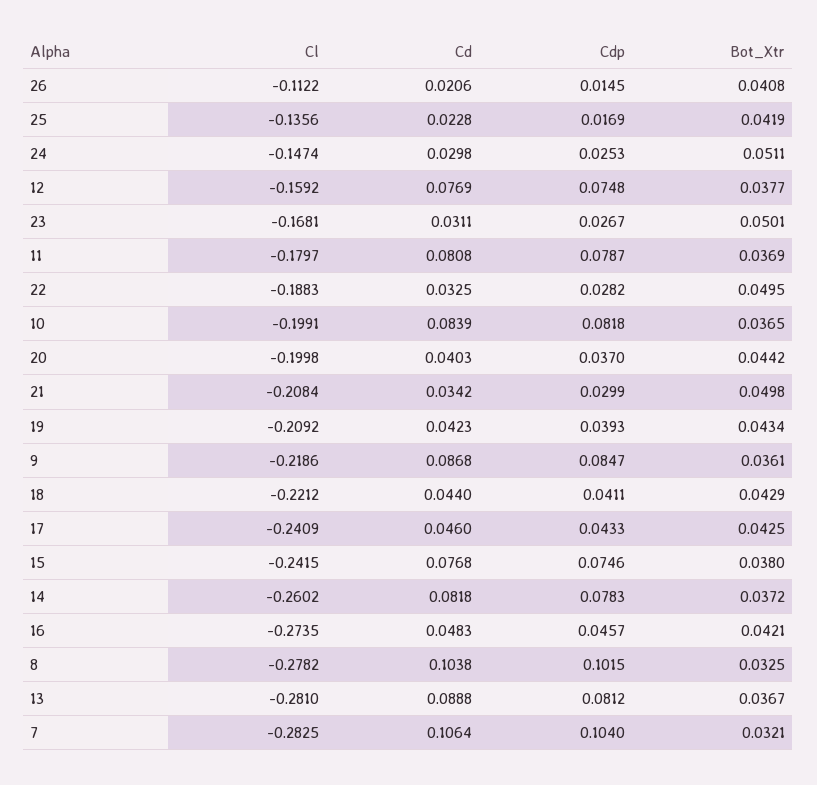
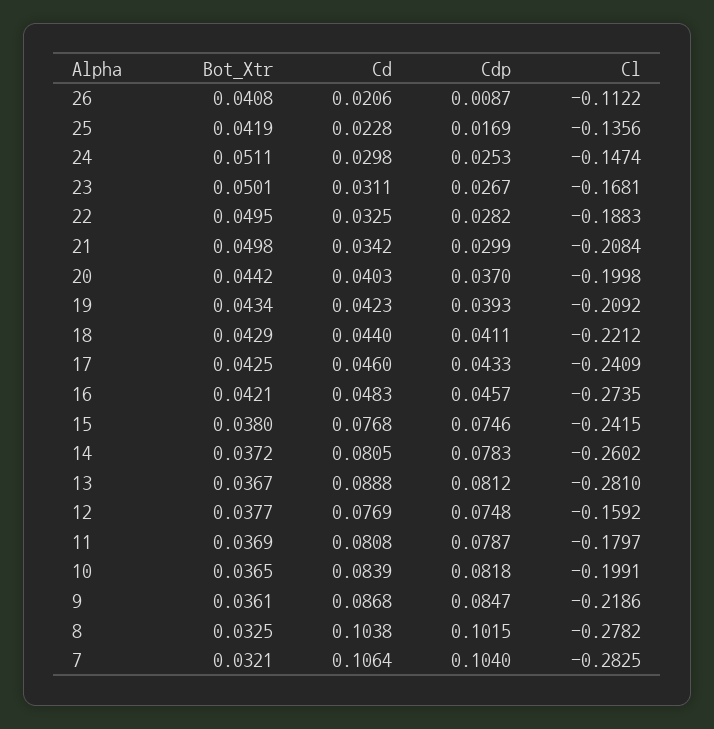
  {
    "Cl": {
      "26": -0.1122,
      "25": -0.1356,
      "24": -0.1474,
      "12": -0.1592,
      "23": -0.1681,
      "11": -0.1797,
      "22": -0.1883,
      "10": -0.1991,
      "20": -0.1998,
      "21": -0.2084,
      "19": -0.2092,
      "9": -0.2186,
      "18": -0.2212,
      "17": -0.2409,
      "15": -0.2415,
      "14": -0.2602,
      "16": -0.2735,
      "8": -0.2782,
      "13": -0.281,
      "7": -0.2825
    },
    "Cd": {
      "26": 0.0206,
      "25": 0.0228,
      "24": 0.0298,
      "12": 0.0769,
      "23": 0.0311,
      "11": 0.0808,
      "22": 0.0325,
      "10": 0.0839,
      "20": 0.0403,
      "21": 0.0342,
      "19": 0.0423,
      "9": 0.0868,
      "18": 0.044,
      "17": 0.046,
      "15": 0.0768,
-     "14": 0.0818,
+     "14": 0.0805,
      "16": 0.0483,
      "8": 0.1038,
      "13": 0.0888,
      "7": 0.1064
    },
    "Cdp": {
-     "26": 0.0145,
+     "26": 0.0087,
      "25": 0.0169,
      "24": 0.0253,
      "12": 0.0748,
      "23": 0.0267,
      "11": 0.0787,
      "22": 0.0282,
      "10": 0.0818,
      "20": 0.037,
      "21": 0.0299,
      "19": 0.0393,
      "9": 0.0847,
      "18": 0.0411,
      "17": 0.0433,
      "15": 0.0746,
      "14": 0.0783,
      "16": 0.0457,
      "8": 0.1015,
      "13": 0.0812,
      "7": 0.104
    },
    "Bot_Xtr": {
      "26": 0.0408,
      "25": 0.0419,
      "24": 0.0511,
      "12": 0.0377,
      "23": 0.0501,
      "11": 0.0369,
      "22": 0.0495,
      "10": 0.0365,
      "20": 0.0442,
      "21": 0.0498,
      "19": 0.0434,
      "9": 0.0361,
      "18": 0.0429,
      "17": 0.0425,
      "15": 0.038,
      "14": 0.0372,
      "16": 0.0421,
      "8": 0.0325,
      "13": 0.0367,
      "7": 0.0321
    }
  }

